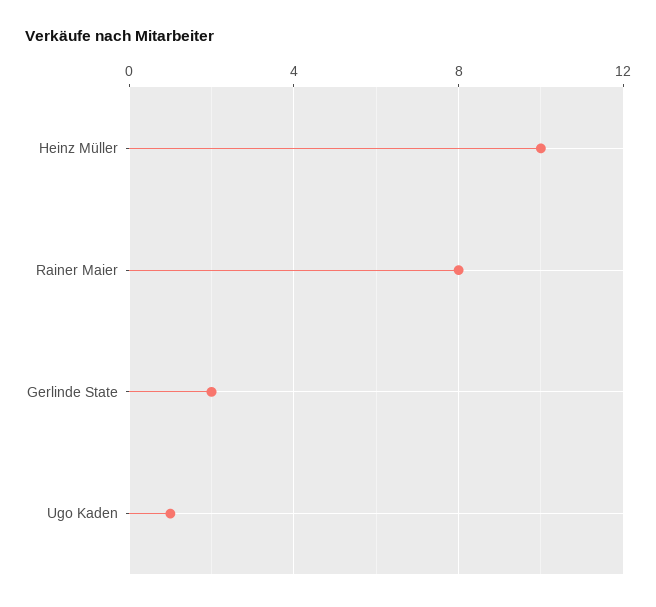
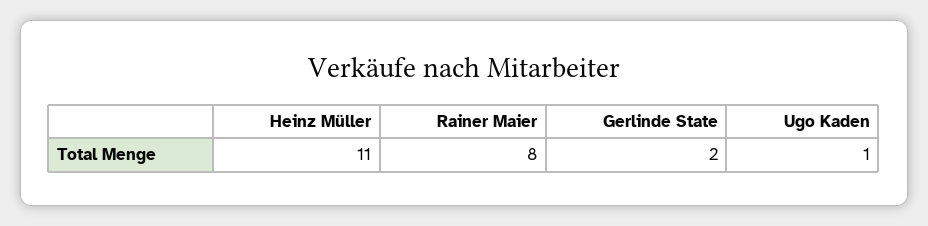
  {
-   "Heinz Müller": 10,
+   "Heinz Müller": 11,
    "Rainer Maier": 8,
    "Gerlinde State": 2,
    "Ugo Kaden": 1
  }

